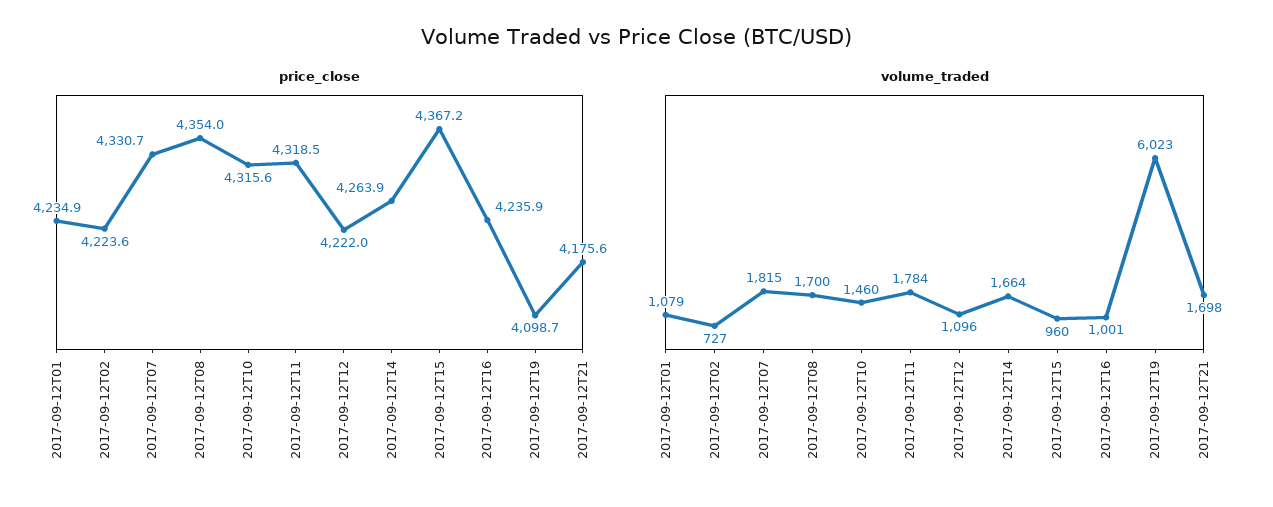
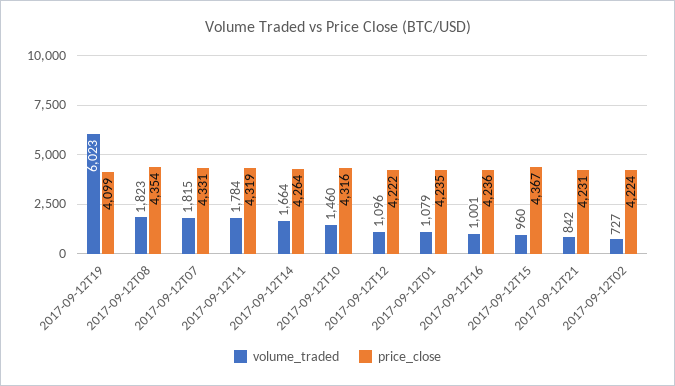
  {
    "price_close": {
      "2017-09-12T01": 4234.9,
      "2017-09-12T02": 4223.6,
      "2017-09-12T07": 4330.7,
      "2017-09-12T08": 4354,
      "2017-09-12T10": 4315.6,
      "2017-09-12T11": 4318.5,
      "2017-09-12T12": 4222,
      "2017-09-12T14": 4263.9,
      "2017-09-12T15": 4367.2,
      "2017-09-12T16": 4235.9,
      "2017-09-12T19": 4098.7,
-     "2017-09-12T21": 4175.6
+     "2017-09-12T21": 4231
    },
    "volume_traded": {
      "2017-09-12T01": 1079,
      "2017-09-12T02": 727,
      "2017-09-12T07": 1815,
-     "2017-09-12T08": 1700,
+     "2017-09-12T08": 1823,
      "2017-09-12T10": 1460,
      "2017-09-12T11": 1784,
      "2017-09-12T12": 1096,
      "2017-09-12T14": 1664,
      "2017-09-12T15": 960,
      "2017-09-12T16": 1001,
      "2017-09-12T19": 6023,
-     "2017-09-12T21": 1698
+     "2017-09-12T21": 842
    }
  }

